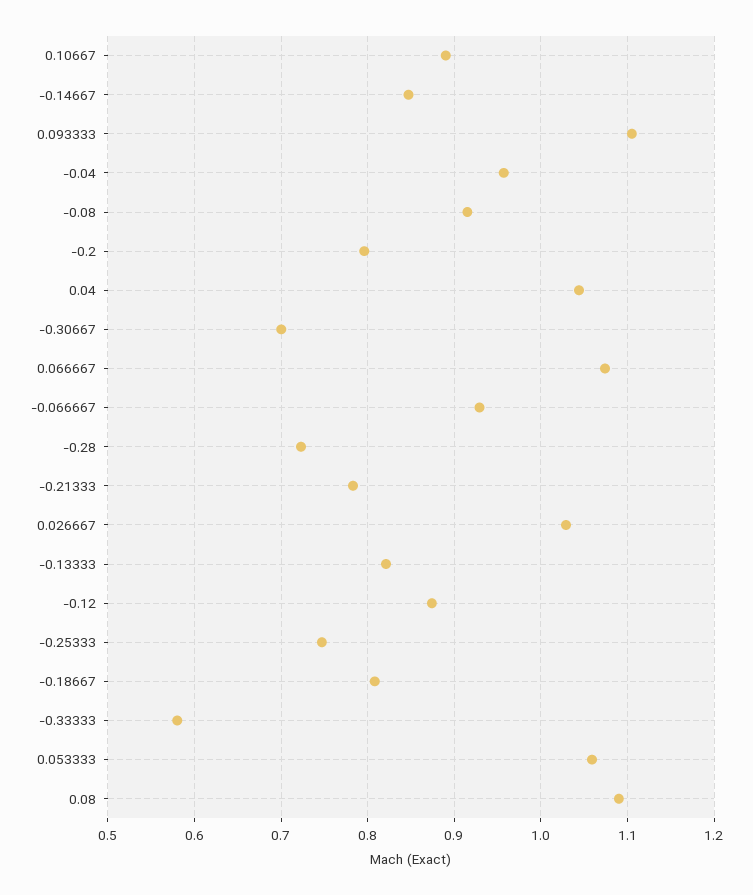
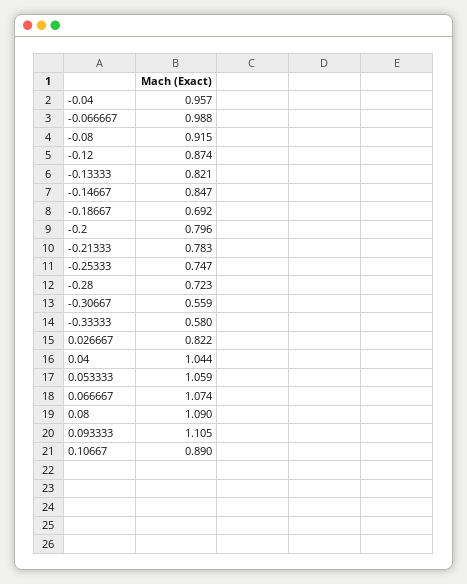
  {
    "0.10667": 0.89,
    "-0.14667": 0.847,
    "0.093333": 1.105,
    "-0.04": 0.957,
    "-0.08": 0.915,
    "-0.2": 0.796,
    "0.04": 1.044,
-   "-0.30667": 0.7,
+   "-0.30667": 0.559,
    "0.066667": 1.074,
-   "-0.066667": 0.93,
+   "-0.066667": 0.988,
    "-0.28": 0.723,
    "-0.21333": 0.783,
-   "0.026667": 1.03,
+   "0.026667": 0.822,
    "-0.13333": 0.821,
    "-0.12": 0.874,
    "-0.25333": 0.747,
-   "-0.18667": 0.81,
+   "-0.18667": 0.692,
    "-0.33333": 0.58,
    "0.053333": 1.059,
    "0.08": 1.09
  }

